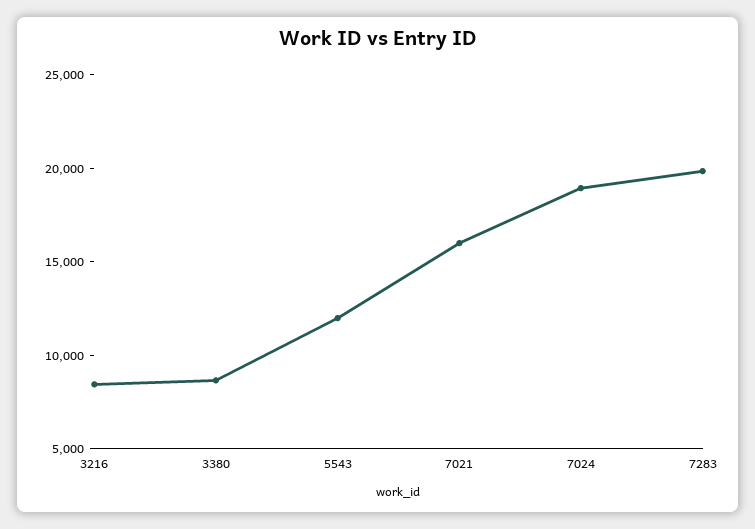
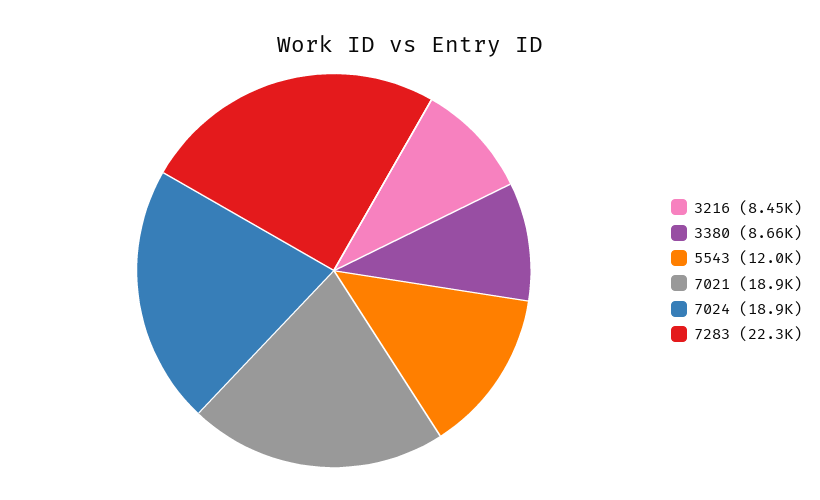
  {
    "3216": 8450,
    "3380": 8660,
    "5543": 12000,
-   "7021": 16000,
+   "7021": 18900,
    "7024": 18900,
-   "7283": 20000
+   "7283": 22300
  }

